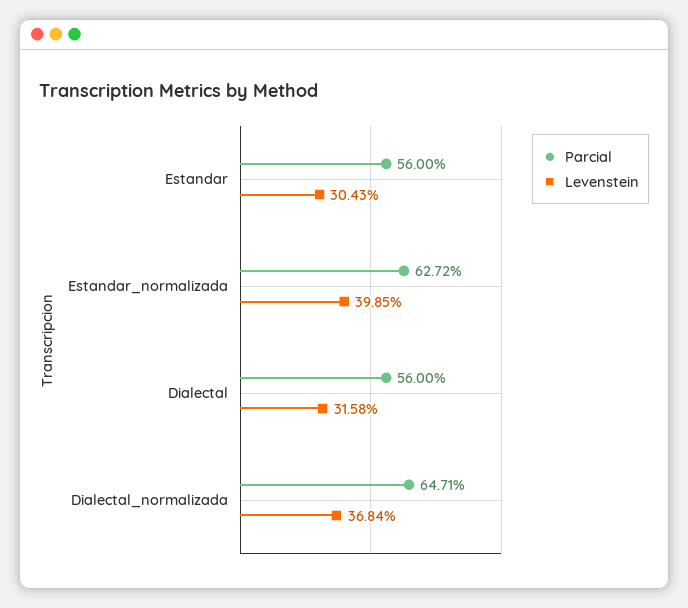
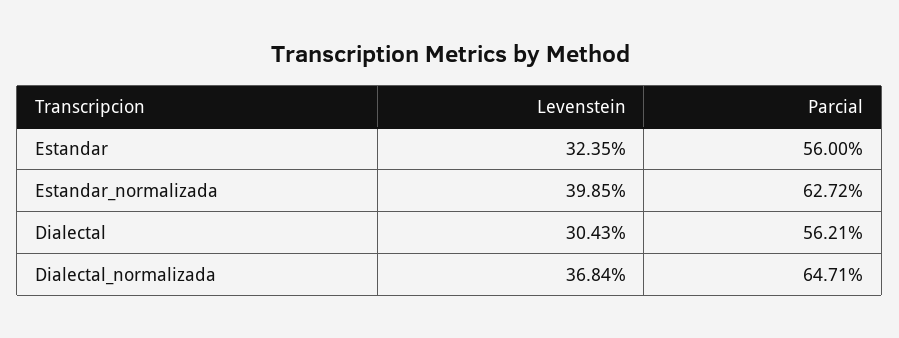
  {
    "Parcial": {
      "Estandar": 56,
      "Estandar_normalizada": 62.72,
-     "Dialectal": 56,
+     "Dialectal": 56.21,
      "Dialectal_normalizada": 64.71
    },
    "Levenstein": {
-     "Estandar": 30.43,
+     "Estandar": 32.35,
      "Estandar_normalizada": 39.85,
-     "Dialectal": 31.58,
+     "Dialectal": 30.43,
      "Dialectal_normalizada": 36.84
    }
  }

